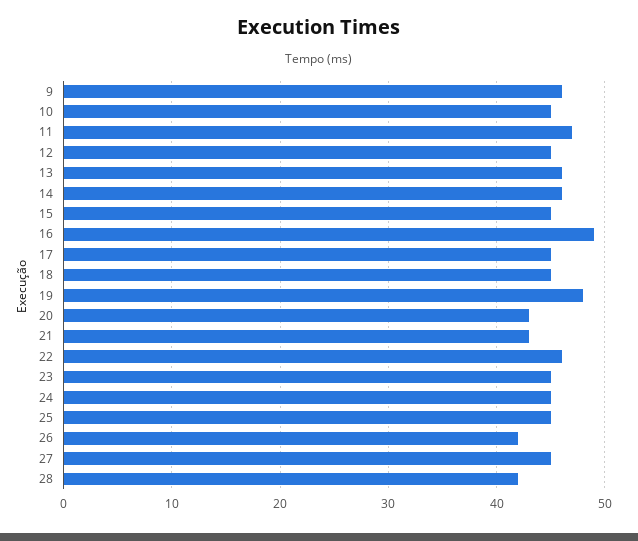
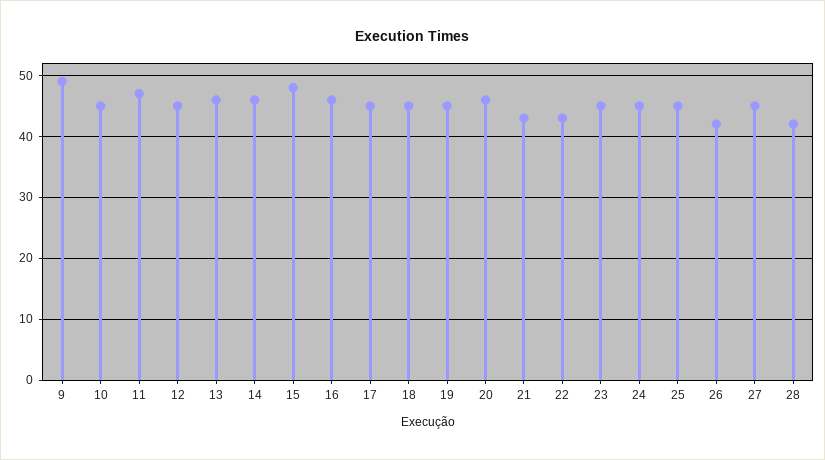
  {
-   "9": 46,
+   "9": 49,
    "10": 45,
    "11": 47,
    "12": 45,
    "13": 46,
    "14": 46,
-   "15": 45,
+   "15": 48,
-   "16": 49,
+   "16": 46,
    "17": 45,
    "18": 45,
-   "19": 48,
+   "19": 45,
-   "20": 43,
+   "20": 46,
    "21": 43,
-   "22": 46,
+   "22": 43,
    "23": 45,
    "24": 45,
    "25": 45,
    "26": 42,
    "27": 45,
    "28": 42
  }

